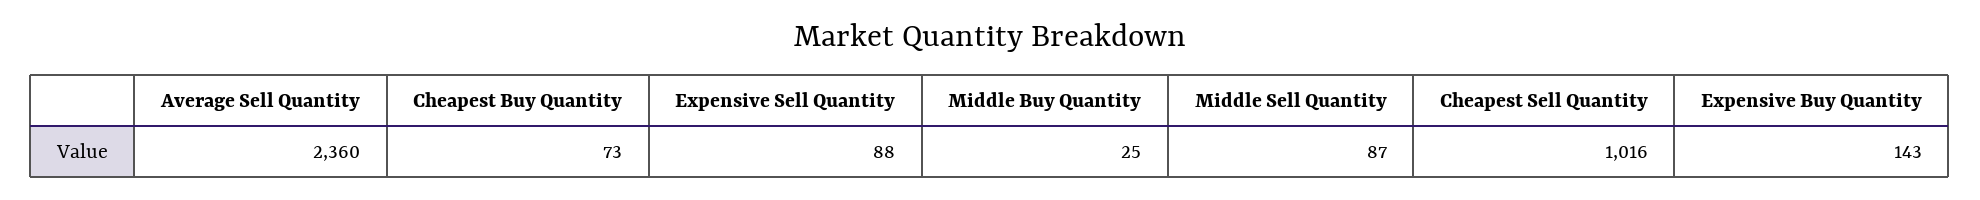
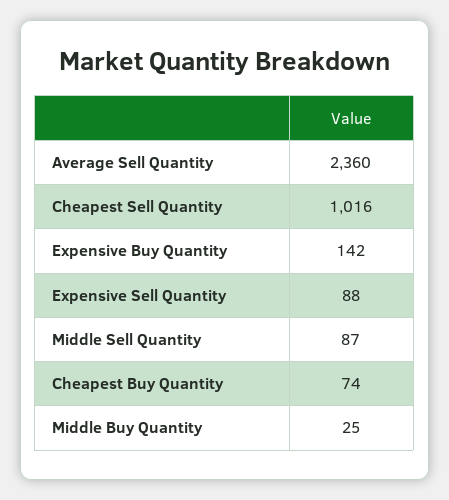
  {
    "Average Sell Quantity": 2360,
-   "Cheapest Buy Quantity": 73,
+   "Cheapest Buy Quantity": 74,
    "Expensive Sell Quantity": 88,
    "Middle Buy Quantity": 25,
    "Middle Sell Quantity": 87,
    "Cheapest Sell Quantity": 1016,
-   "Expensive Buy Quantity": 143
+   "Expensive Buy Quantity": 142
  }

